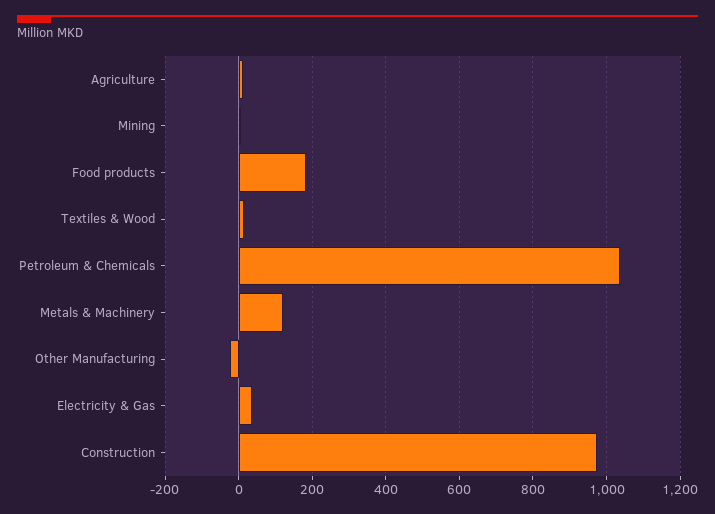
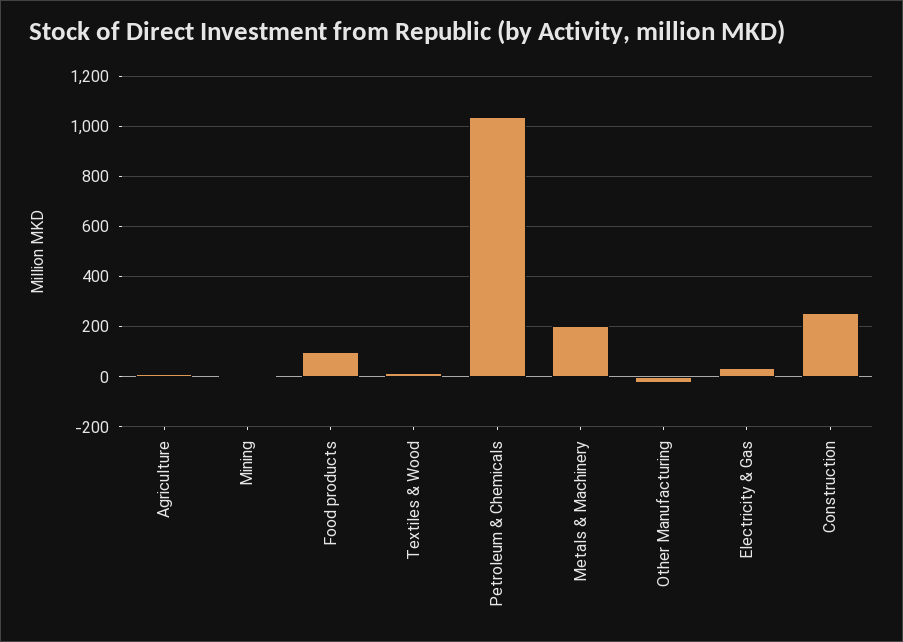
  {
    "Agriculture": 20,
    "Mining": 0,
-   "Food products": 180,
+   "Food products": 100,
    "Textiles & Wood": 20,
    "Petroleum & Chemicals": 1040,
-   "Metals & Machinery": 120,
+   "Metals & Machinery": 200,
    "Other Manufacturing": -20,
    "Electricity & Gas": 40,
-   "Construction": 980
+   "Construction": 250
  }

